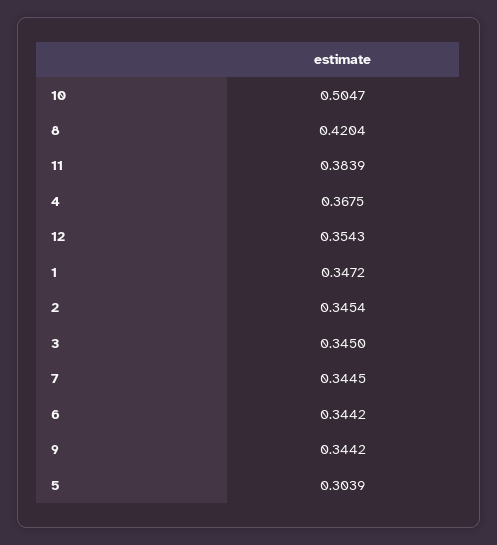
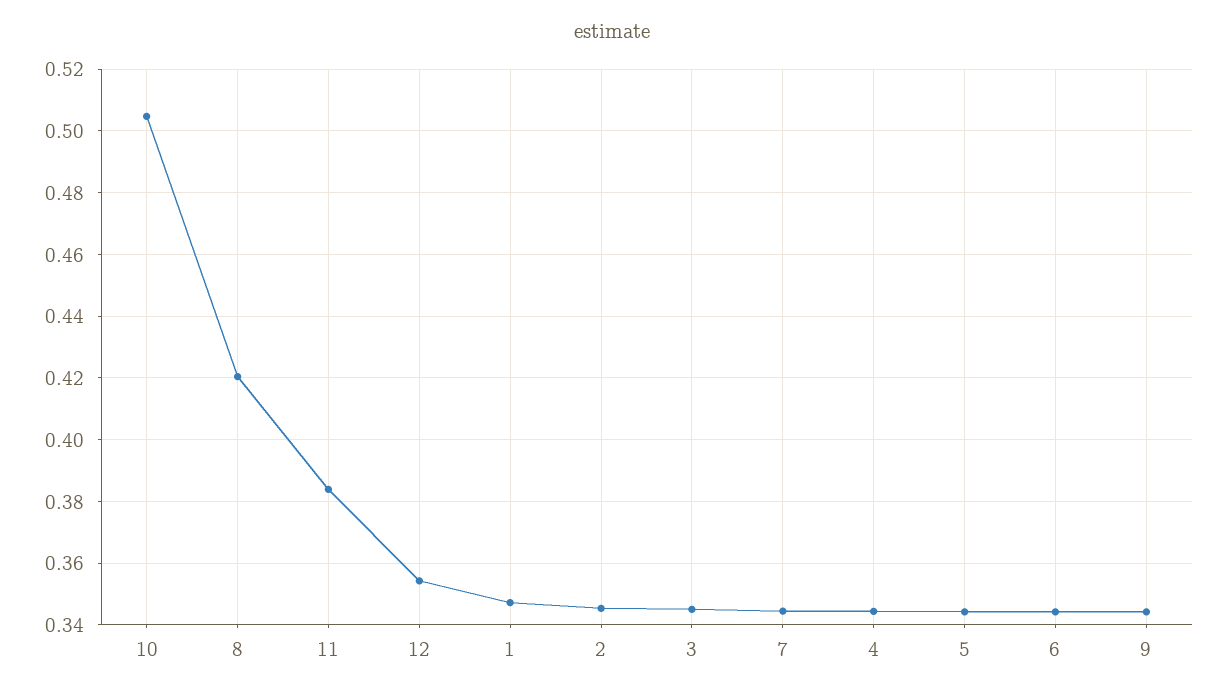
  {
    "10": 0.5047,
    "8": 0.4204,
    "11": 0.3839,
-   "4": 0.3675,
+   "4": 0.344,
    "12": 0.3543,
    "1": 0.3472,
    "2": 0.3454,
    "3": 0.345,
    "7": 0.3445,
    "6": 0.3442,
    "9": 0.3442,
-   "5": 0.3039
+   "5": 0.344
  }

